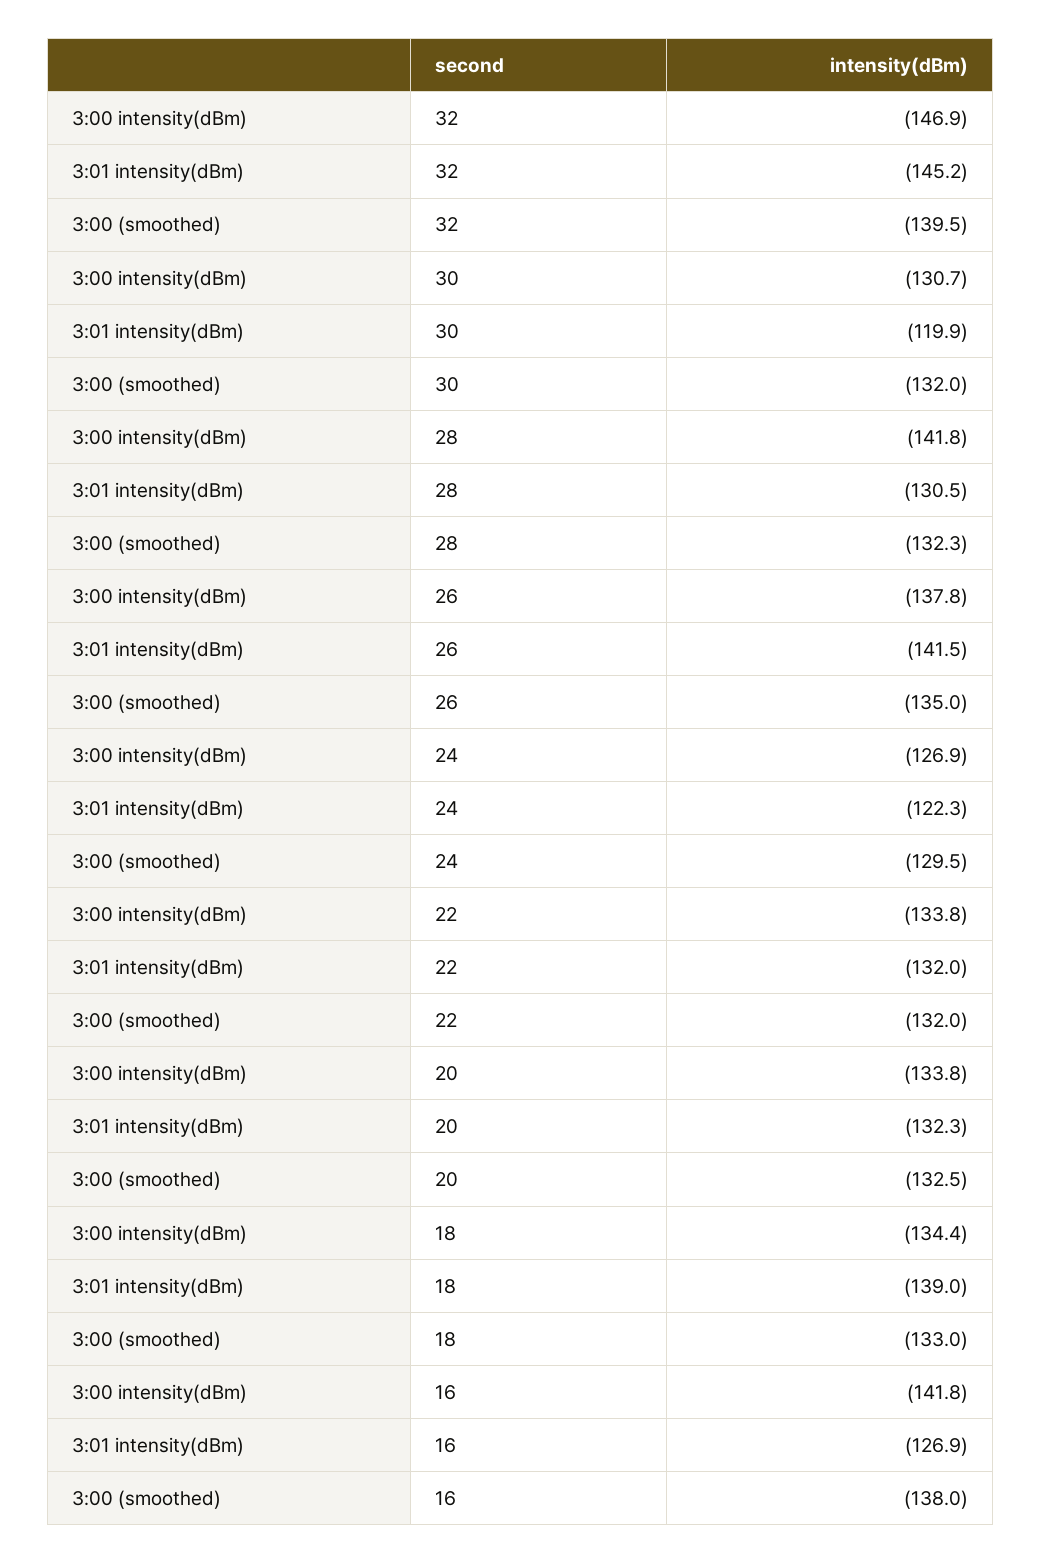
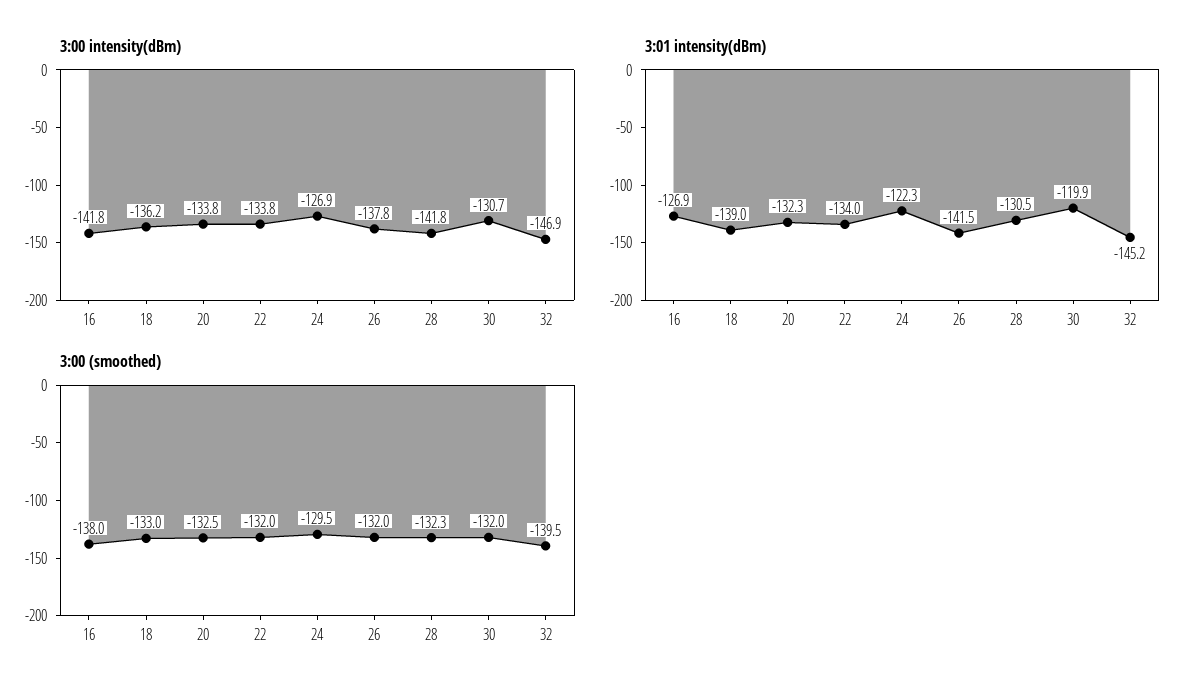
  {
    "3:00 intensity(dBm)": {
      "32": -146.9,
      "30": -130.7,
      "28": -141.8,
      "26": -137.8,
      "24": -126.9,
      "22": -133.8,
      "20": -133.8,
-     "18": -134.4,
+     "18": -136.2,
      "16": -141.8
    },
    "3:01 intensity(dBm)": {
      "32": -145.2,
      "30": -119.9,
      "28": -130.5,
      "26": -141.5,
      "24": -122.3,
-     "22": -132,
+     "22": -134,
      "20": -132.3,
      "18": -139,
      "16": -126.9
    },
    "3:00 (smoothed)": {
      "32": -139.5,
      "30": -132,
      "28": -132.3,
-     "26": -135,
+     "26": -132,
      "24": -129.5,
      "22": -132,
      "20": -132.5,
      "18": -133,
      "16": -138
    }
  }

